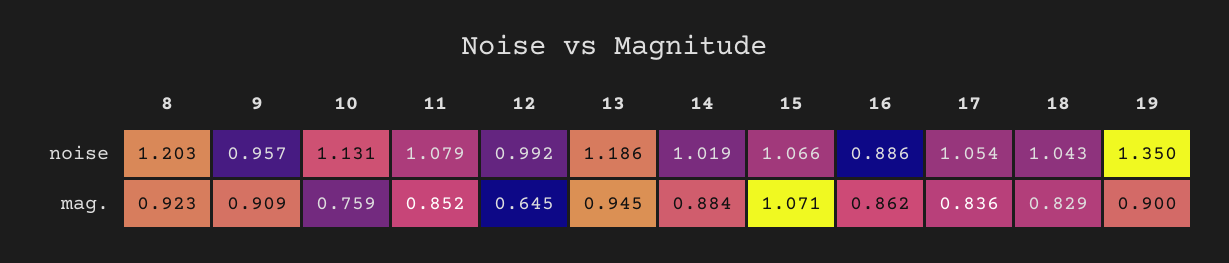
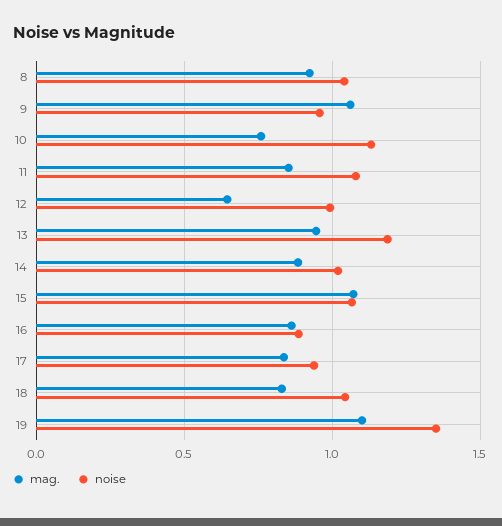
  {
    "noise": {
-     "8": 1.203,
+     "8": 1.05,
      "9": 0.957,
      "10": 1.131,
      "11": 1.079,
      "12": 0.992,
      "13": 1.186,
      "14": 1.019,
      "15": 1.066,
      "16": 0.886,
-     "17": 1.054,
+     "17": 0.95,
      "18": 1.043,
      "19": 1.35
    },
    "mag.": {
      "8": 0.923,
-     "9": 0.909,
+     "9": 1.05,
      "10": 0.759,
      "11": 0.852,
      "12": 0.645,
      "13": 0.945,
      "14": 0.884,
      "15": 1.071,
      "16": 0.862,
      "17": 0.836,
      "18": 0.829,
-     "19": 0.9
+     "19": 1.1
    }
  }

